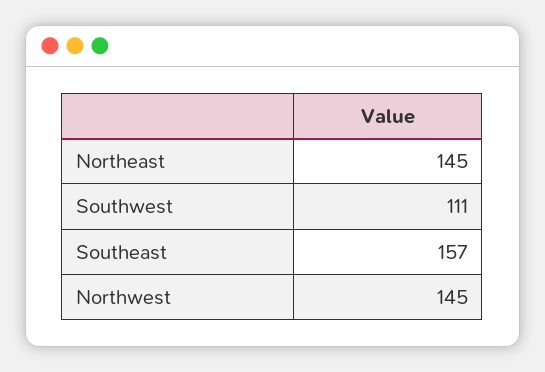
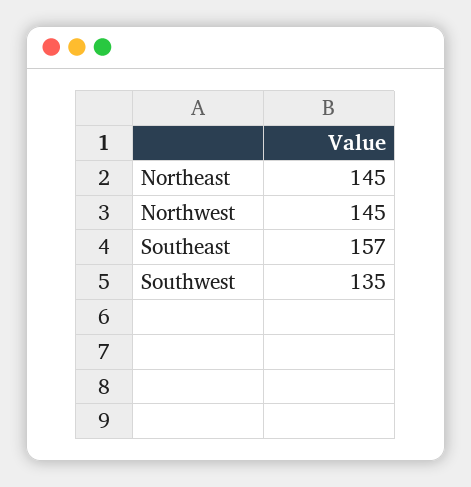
  {
    "Northeast": 145,
-   "Southwest": 111,
+   "Southwest": 135,
    "Southeast": 157,
    "Northwest": 145
  }

